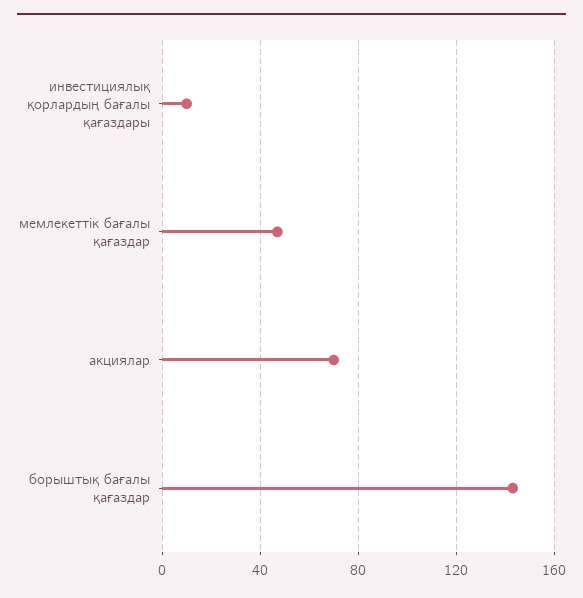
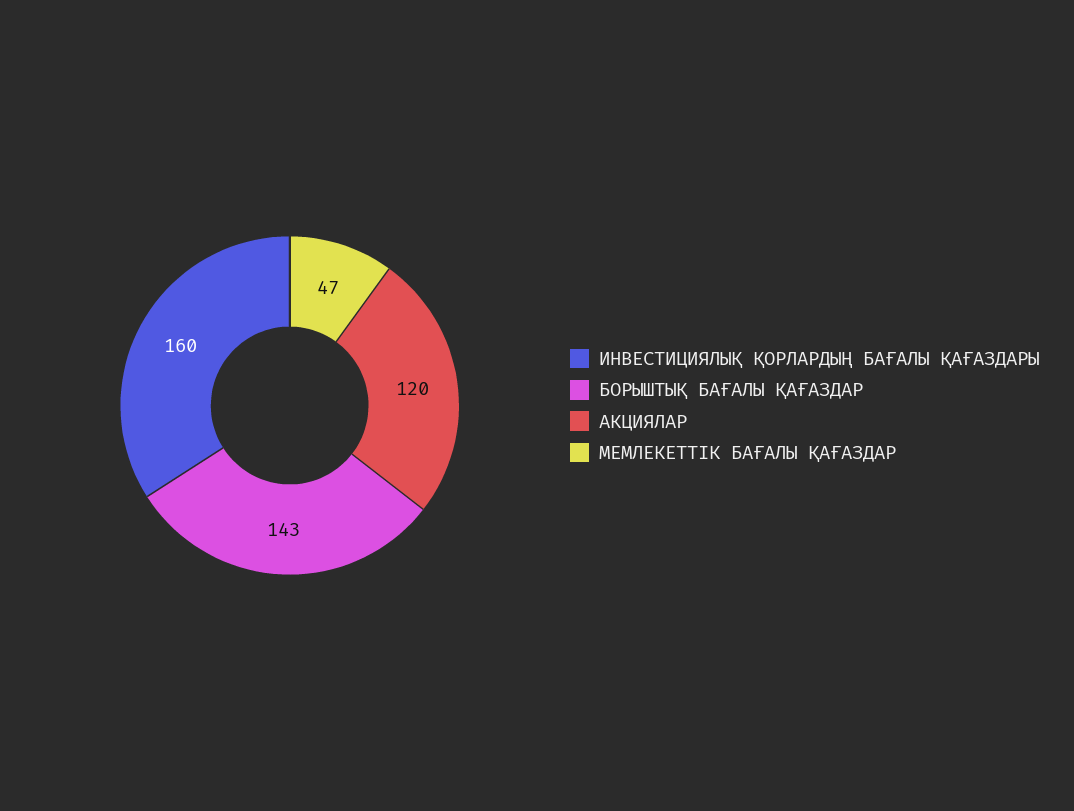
  {
-   "инвестициялық қорлардың бағалы қағаздары": 10,
+   "инвестициялық қорлардың бағалы қағаздары": 160,
    "мемлекеттік бағалы қағаздар": 47,
-   "акциялар": 70,
+   "акциялар": 120,
    "борыштық бағалы қағаздар": 143
  }

